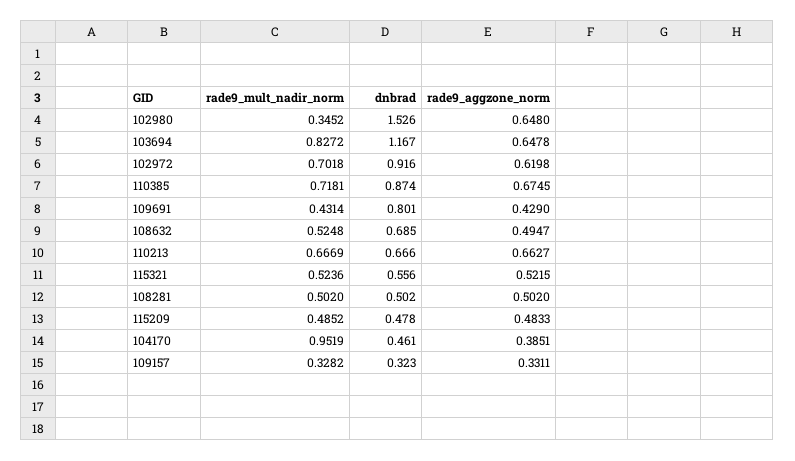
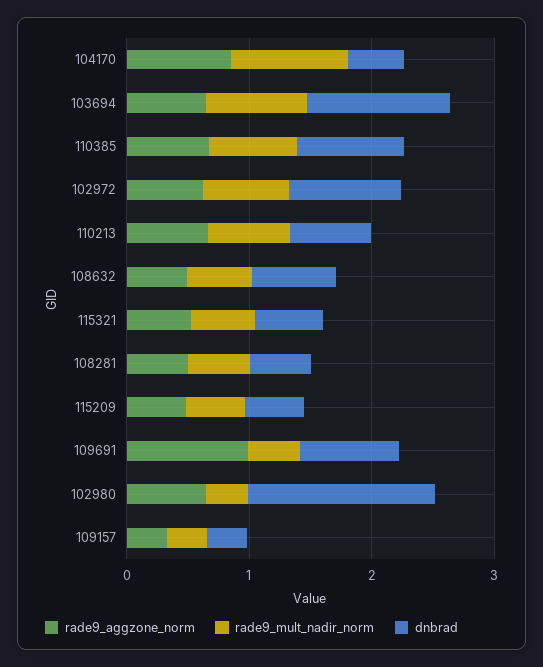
  {
    "rade9_mult_nadir_norm": {
      "102980": 0.3452,
      "103694": 0.8272,
      "102972": 0.7018,
      "110385": 0.7181,
      "109691": 0.4314,
      "108632": 0.5248,
      "110213": 0.6669,
      "115321": 0.5236,
      "108281": 0.502,
      "115209": 0.4852,
      "104170": 0.9519,
      "109157": 0.3282
    },
    "dnbrad": {
      "102980": 1.526,
      "103694": 1.167,
      "102972": 0.916,
      "110385": 0.874,
      "109691": 0.801,
      "108632": 0.685,
      "110213": 0.666,
      "115321": 0.556,
      "108281": 0.502,
      "115209": 0.478,
      "104170": 0.461,
      "109157": 0.323
    },
    "rade9_aggzone_norm": {
      "102980": 0.648,
      "103694": 0.6478,
      "102972": 0.6198,
      "110385": 0.6745,
-     "109691": 0.429,
+     "109691": 1,
      "108632": 0.4947,
      "110213": 0.6627,
      "115321": 0.5215,
      "108281": 0.502,
      "115209": 0.4833,
-     "104170": 0.3851,
+     "104170": 0.8,
      "109157": 0.3311
    }
  }

